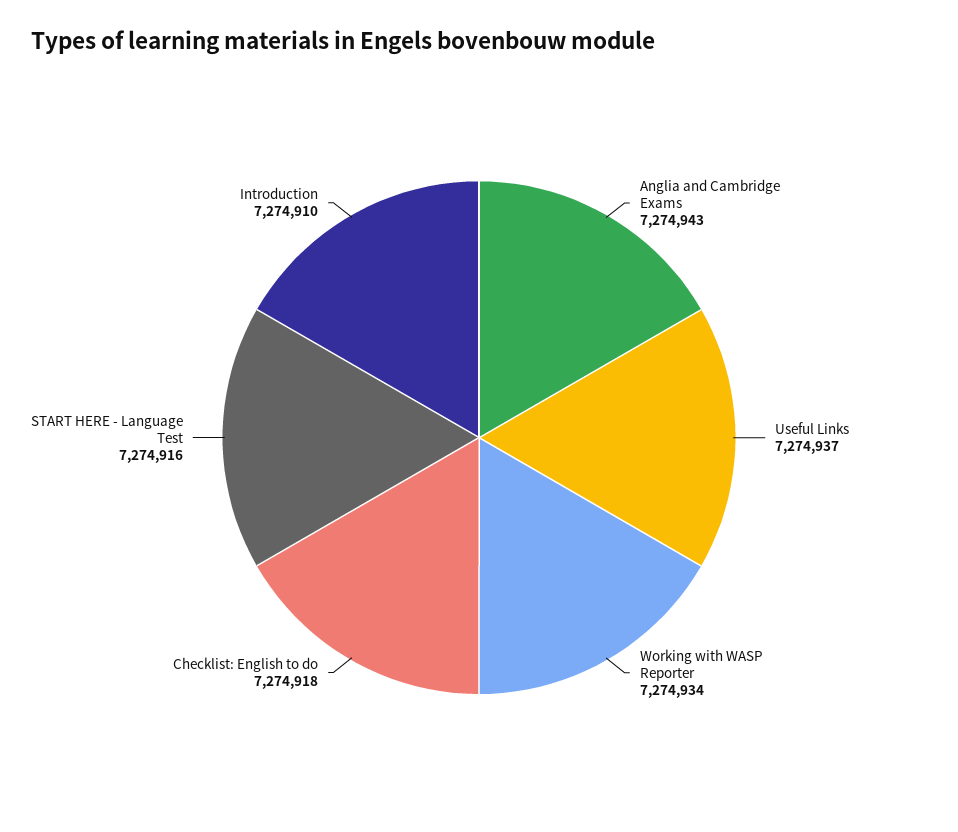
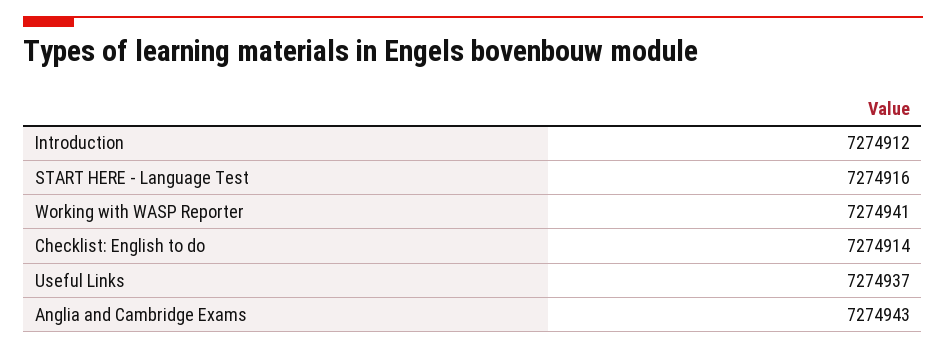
  {
    "Anglia and Cambridge Exams": 7274943,
    "Useful Links": 7274937,
-   "Working with WASP Reporter": 7274934,
+   "Working with WASP Reporter": 7274941,
-   "Checklist: English to do": 7274918,
+   "Checklist: English to do": 7274914,
    "START HERE - Language Test": 7274916,
-   "Introduction": 7274910
+   "Introduction": 7274912
  }

